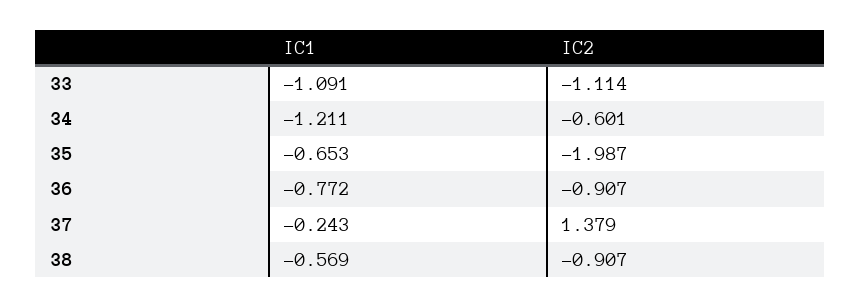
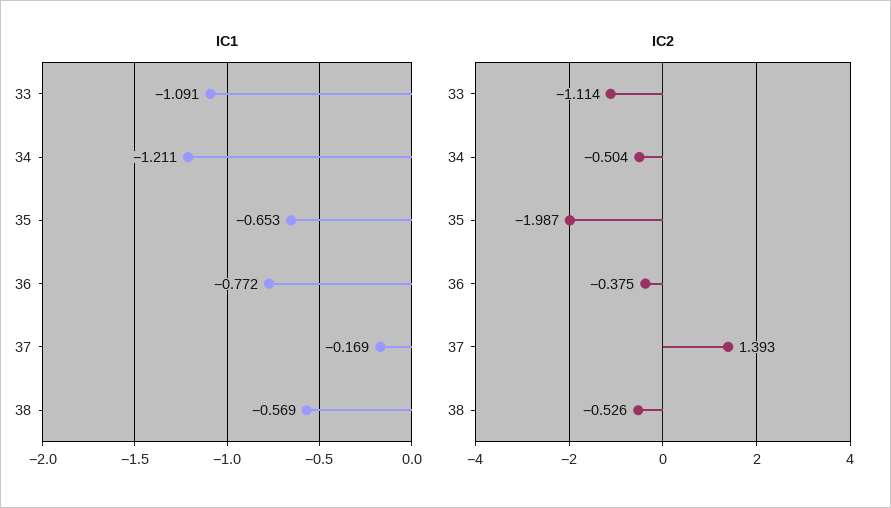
  {
    "IC1": {
      "33": -1.091,
      "34": -1.211,
      "35": -0.653,
      "36": -0.772,
-     "37": -0.243,
+     "37": -0.169,
      "38": -0.569
    },
    "IC2": {
      "33": -1.114,
-     "34": -0.601,
+     "34": -0.504,
      "35": -1.987,
-     "36": -0.907,
+     "36": -0.375,
-     "37": 1.379,
+     "37": 1.393,
-     "38": -0.907
+     "38": -0.526
    }
  }

